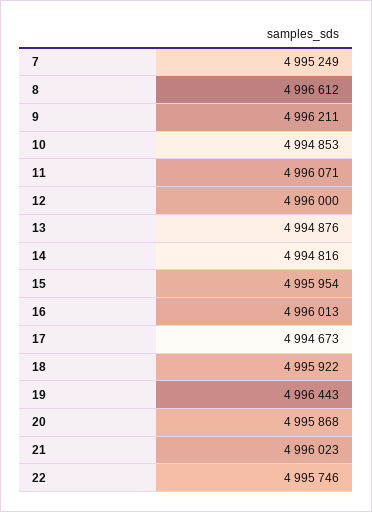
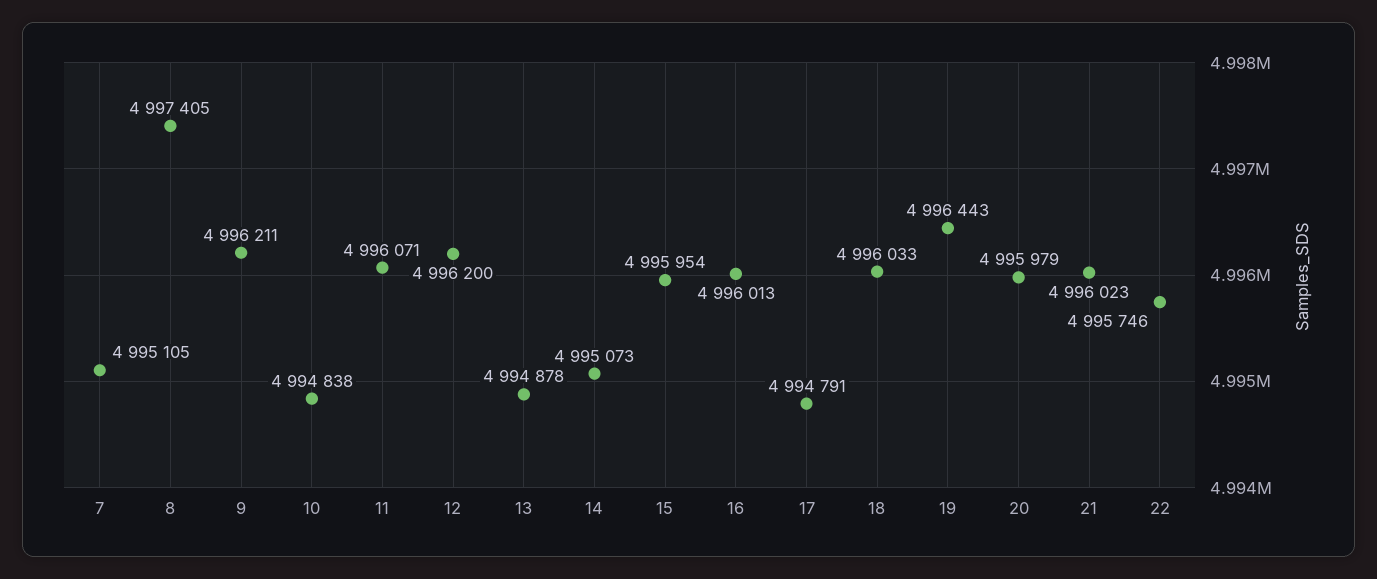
  {
-   "7": 4995249,
+   "7": 4995105,
-   "8": 4996612,
+   "8": 4997405,
    "9": 4996211,
-   "10": 4994853,
+   "10": 4994838,
    "11": 4996071,
-   "12": 4996000,
+   "12": 4996200,
-   "13": 4994876,
+   "13": 4994878,
-   "14": 4994816,
+   "14": 4995073,
    "15": 4995954,
    "16": 4996013,
-   "17": 4994673,
+   "17": 4994791,
-   "18": 4995922,
+   "18": 4996033,
    "19": 4996443,
-   "20": 4995868,
+   "20": 4995979,
    "21": 4996023,
    "22": 4995746
  }

